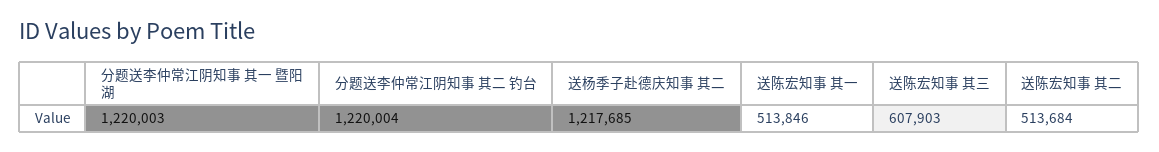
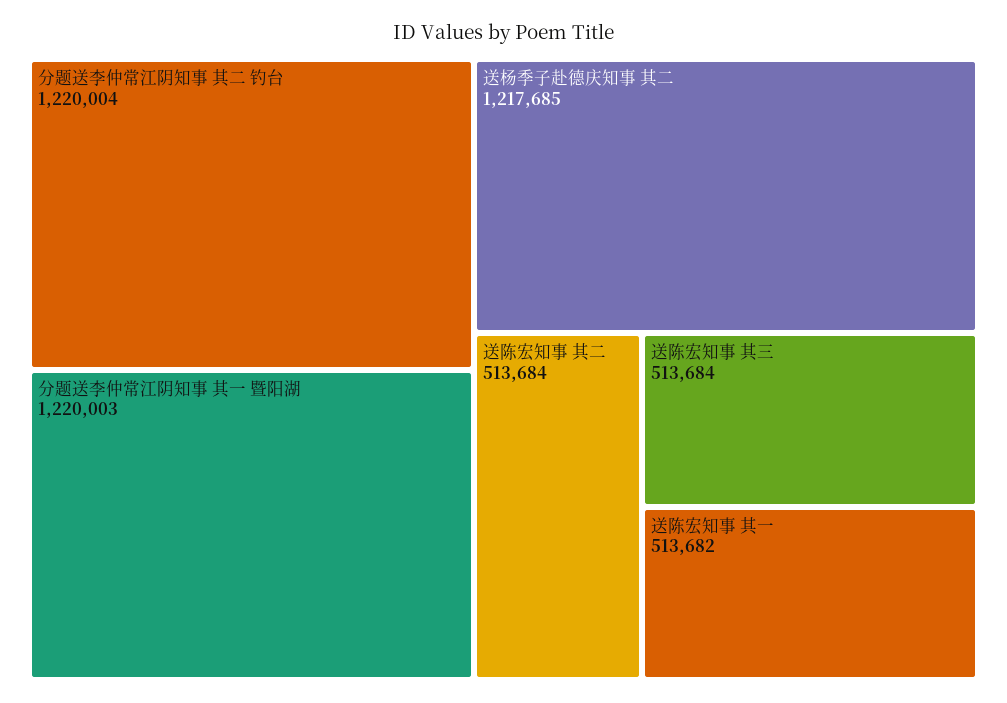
  {
    "分题送李仲常江阴知事 其一 暨阳湖": 1220003,
    "分题送李仲常江阴知事 其二 钓台": 1220004,
    "送杨季子赴德庆知事 其二": 1217685,
-   "送陈宏知事 其一": 513846,
+   "送陈宏知事 其一": 513682,
-   "送陈宏知事 其三": 607903,
+   "送陈宏知事 其三": 513684,
    "送陈宏知事 其二": 513684
  }

